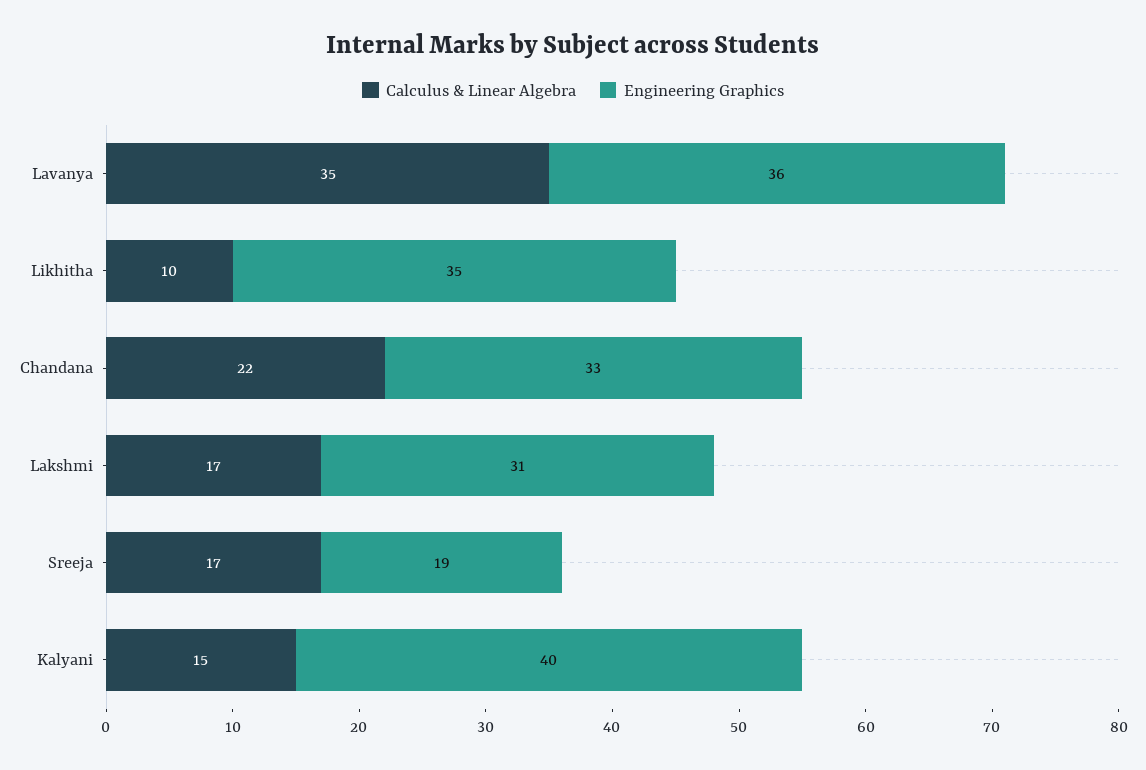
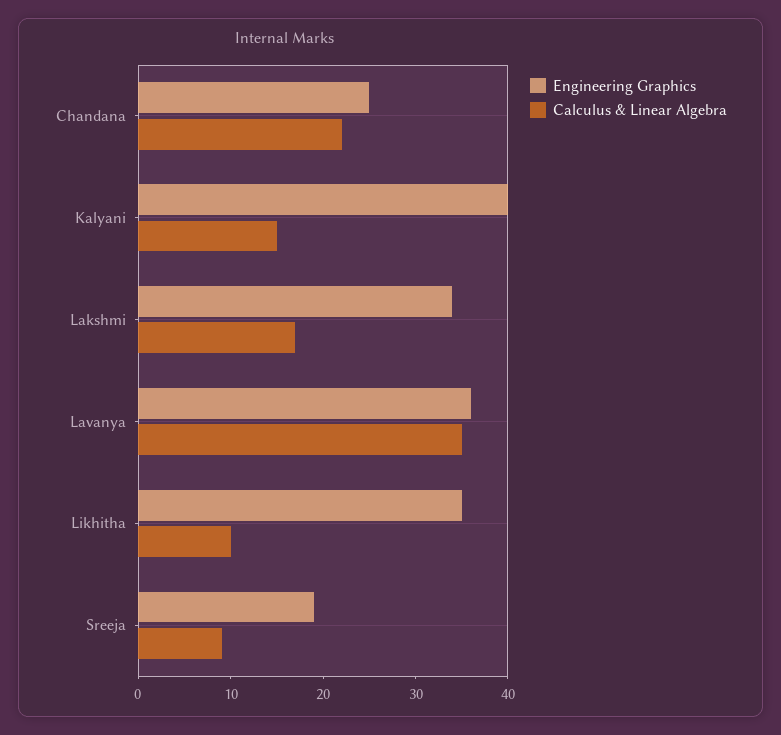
  {
    "Calculus & Linear Algebra": {
      "Lavanya": 35,
      "Likhitha": 10,
      "Chandana": 22,
      "Lakshmi": 17,
-     "Sreeja": 17,
+     "Sreeja": 9,
      "Kalyani": 15
    },
    "Engineering Graphics": {
      "Lavanya": 36,
      "Likhitha": 35,
-     "Chandana": 33,
+     "Chandana": 25,
-     "Lakshmi": 31,
+     "Lakshmi": 34,
      "Sreeja": 19,
      "Kalyani": 40
    }
  }

